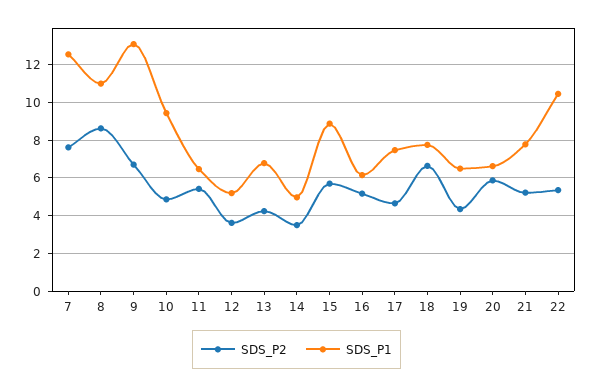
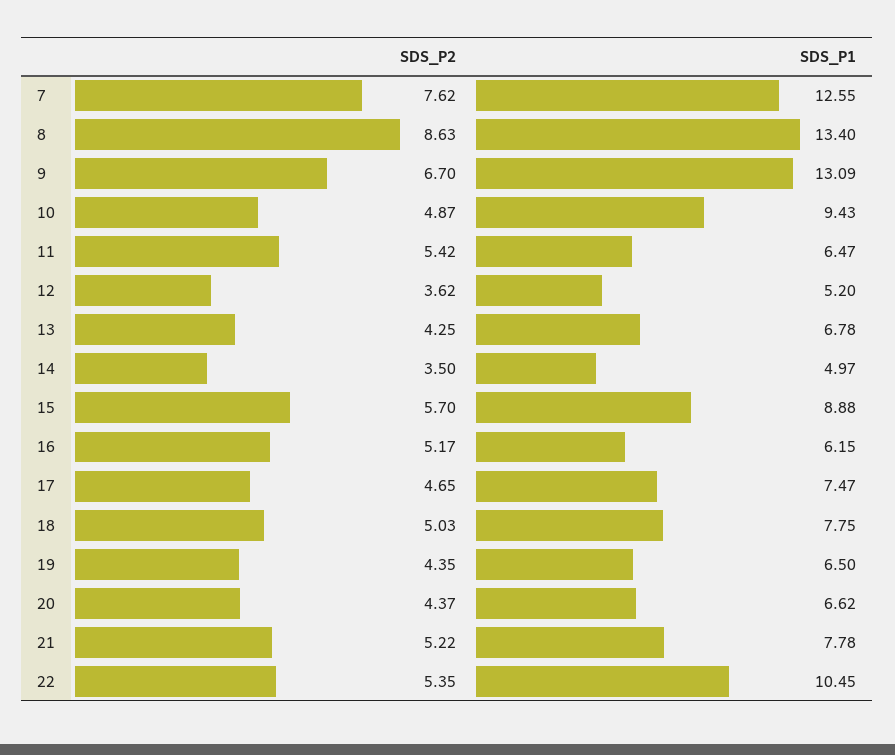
  {
    "SDS_P2": {
      "7": 7.62,
      "8": 8.63,
      "9": 6.7,
      "10": 4.87,
      "11": 5.42,
      "12": 3.62,
      "13": 4.25,
      "14": 3.5,
      "15": 5.7,
      "16": 5.17,
      "17": 4.65,
-     "18": 6.5,
+     "18": 5.03,
      "19": 4.35,
-     "20": 6,
+     "20": 4.37,
      "21": 5.22,
      "22": 5.35
    },
    "SDS_P1": {
      "7": 12.55,
-     "8": 11,
+     "8": 13.4,
      "9": 13.09,
      "10": 9.43,
      "11": 6.47,
      "12": 5.2,
      "13": 6.78,
      "14": 4.97,
      "15": 8.88,
      "16": 6.15,
      "17": 7.47,
      "18": 7.75,
      "19": 6.5,
      "20": 6.62,
      "21": 7.78,
      "22": 10.45
    }
  }

